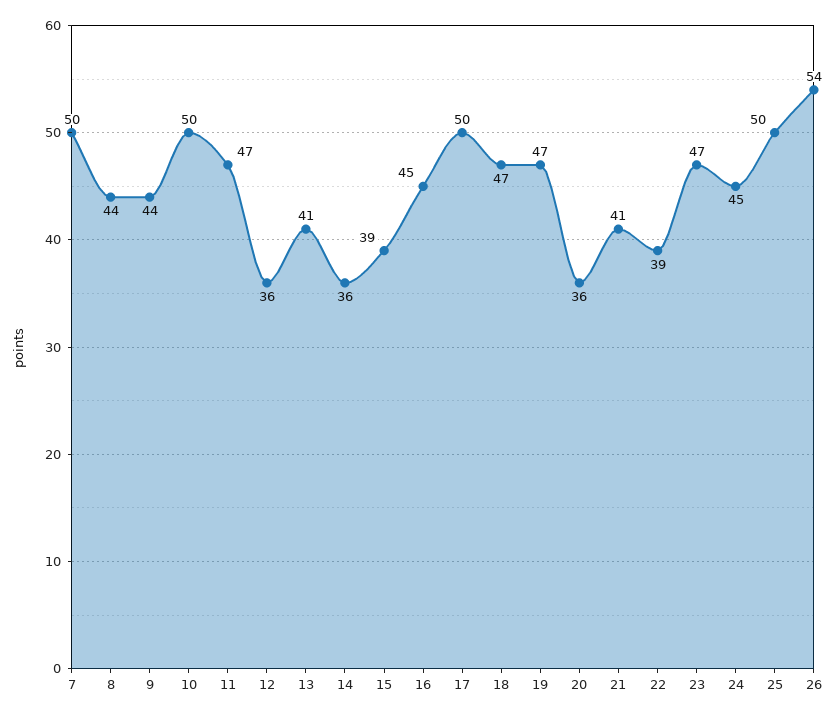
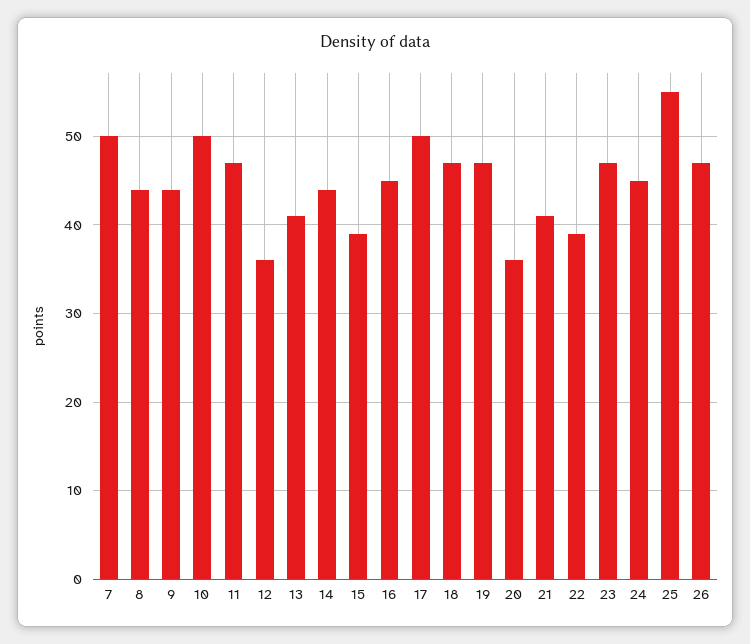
  {
    "7": 50,
    "8": 44,
    "9": 44,
    "10": 50,
    "11": 47,
    "12": 36,
    "13": 41,
-   "14": 36,
+   "14": 44,
    "15": 39,
    "16": 45,
    "17": 50,
    "18": 47,
    "19": 47,
    "20": 36,
    "21": 41,
    "22": 39,
    "23": 47,
    "24": 45,
-   "25": 50,
+   "25": 55,
-   "26": 54
+   "26": 47
  }

